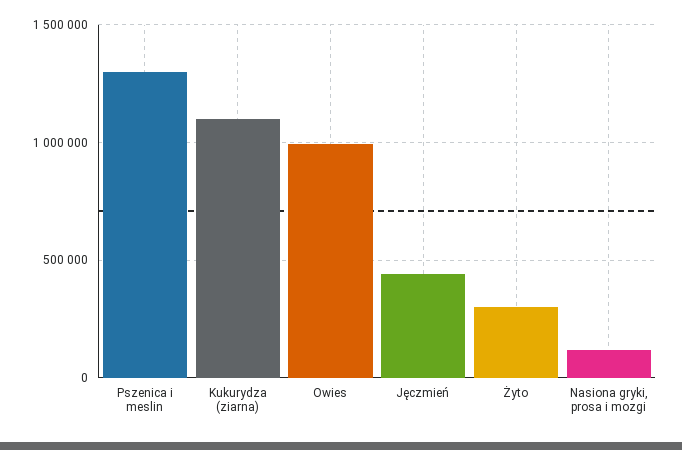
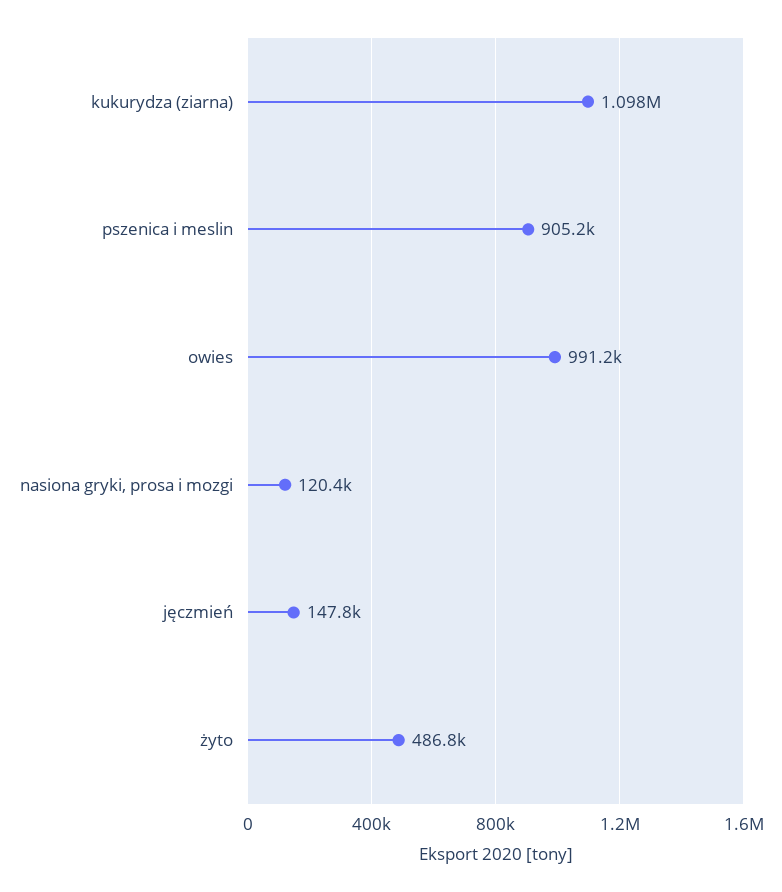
  {
-   "Pszenica i meslin": 1300000,
+   "Pszenica i meslin": 905200,
    "Kukurydza (ziarna)": 1098000,
    "Owies": 991200,
-   "Jęczmień": 450000,
+   "Jęczmień": 147800,
-   "Żyto": 300000,
+   "Żyto": 486800,
    "Nasiona gryki, prosa i mozgi": 120400
  }

